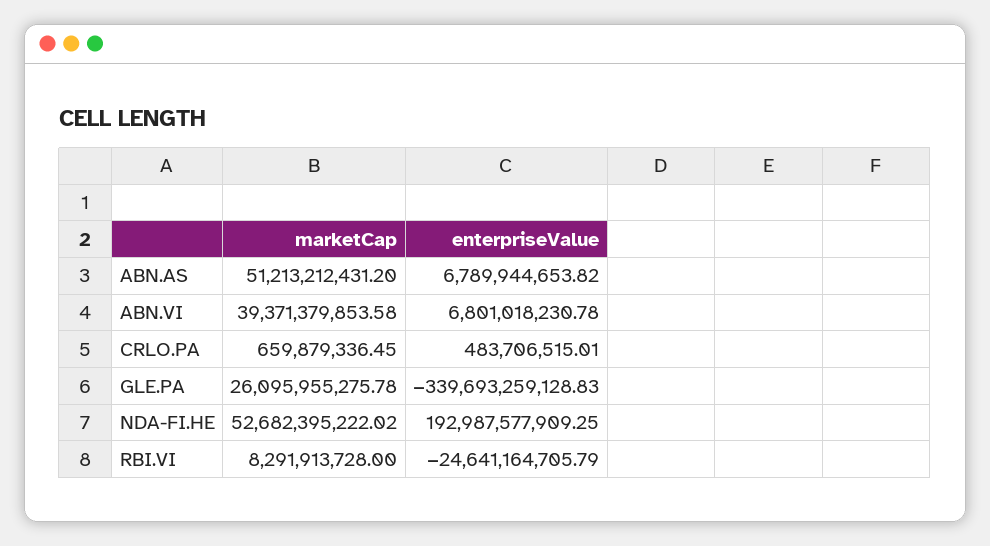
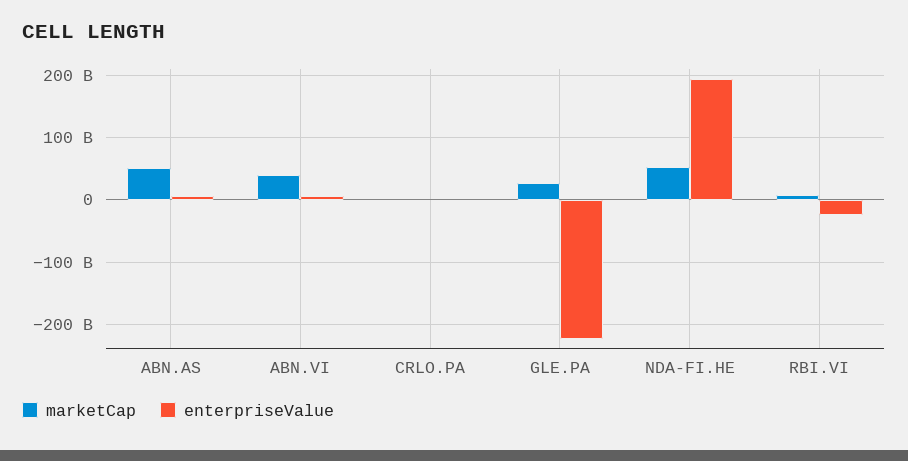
  {
    "marketCap": {
      "ABN.AS": 51213212431.2,
      "ABN.VI": 39371379853.58,
      "CRLO.PA": 659879336.45,
      "GLE.PA": 26095955275.78,
      "NDA-FI.HE": 52682395222.02,
      "RBI.VI": 8291913728
    },
    "enterpriseValue": {
      "ABN.AS": 6789944653.82,
      "ABN.VI": 6801018230.78,
      "CRLO.PA": 483706515.01,
-     "GLE.PA": -339693259128.83,
+     "GLE.PA": -220000000000,
      "NDA-FI.HE": 192987577909.25,
      "RBI.VI": -24641164705.79
    }
  }

